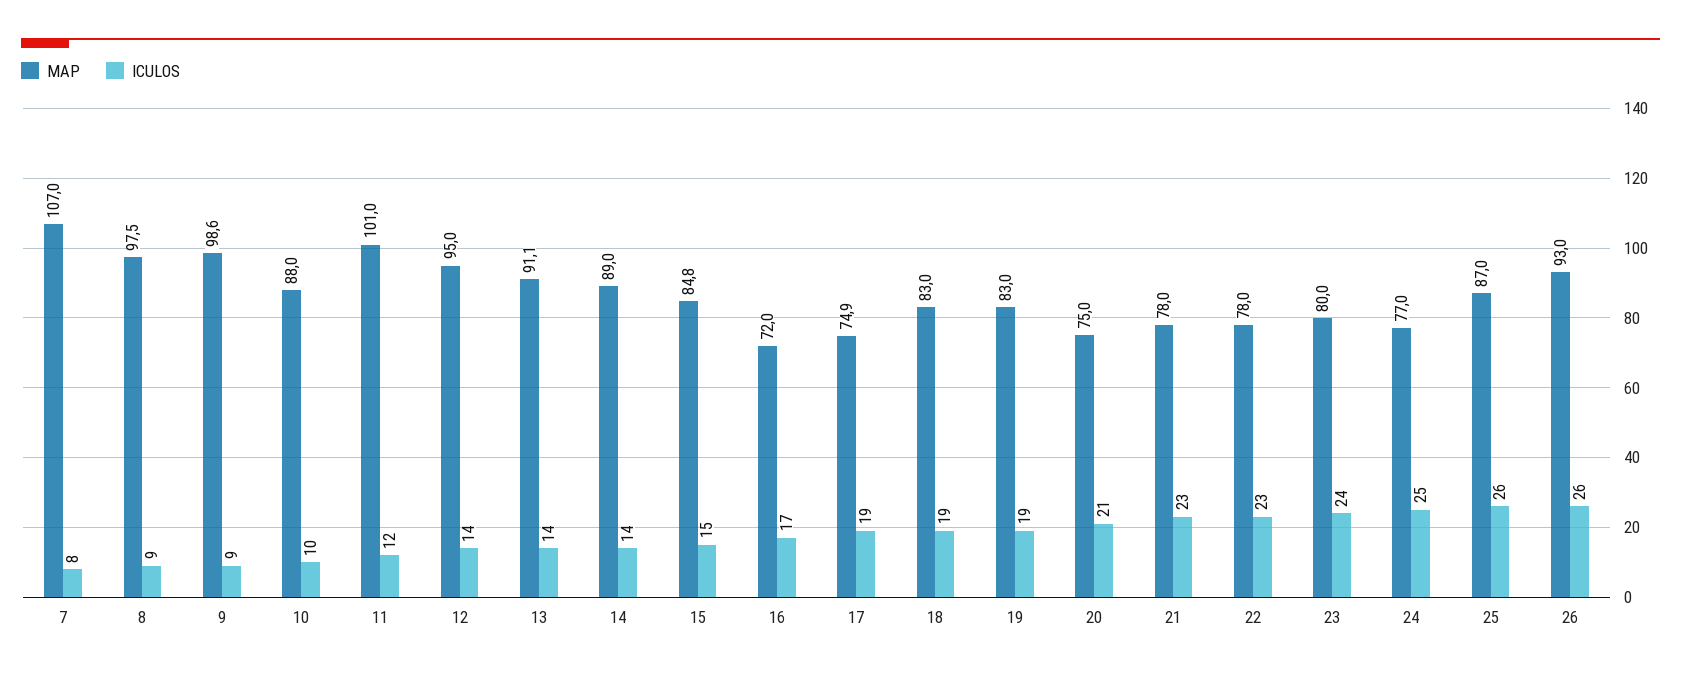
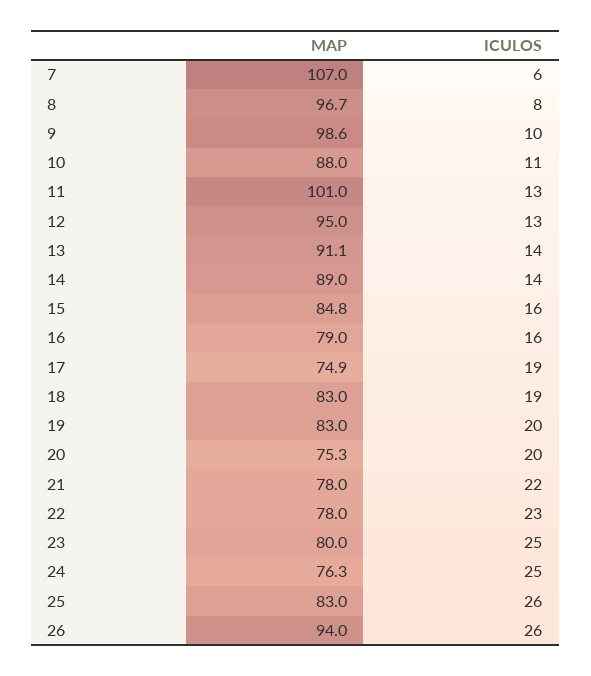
  {
    "MAP": {
      "7": 107,
-     "8": 97.5,
+     "8": 96.7,
      "9": 98.6,
      "10": 88,
      "11": 101,
      "12": 95,
      "13": 91.1,
      "14": 89,
      "15": 84.8,
-     "16": 72,
+     "16": 79,
      "17": 74.9,
      "18": 83,
      "19": 83,
-     "20": 75,
+     "20": 75.3,
      "21": 78,
      "22": 78,
      "23": 80,
-     "24": 77,
+     "24": 76.3,
-     "25": 87,
+     "25": 83,
-     "26": 93
+     "26": 94
    },
    "ICULOS": {
-     "7": 8,
+     "7": 6,
-     "8": 9,
+     "8": 8,
-     "9": 9,
+     "9": 10,
-     "10": 10,
+     "10": 11,
-     "11": 12,
+     "11": 13,
-     "12": 14,
+     "12": 13,
      "13": 14,
      "14": 14,
-     "15": 15,
+     "15": 16,
-     "16": 17,
+     "16": 16,
      "17": 19,
      "18": 19,
-     "19": 19,
+     "19": 20,
-     "20": 21,
+     "20": 20,
-     "21": 23,
+     "21": 22,
      "22": 23,
-     "23": 24,
+     "23": 25,
      "24": 25,
      "25": 26,
      "26": 26
    }
  }

